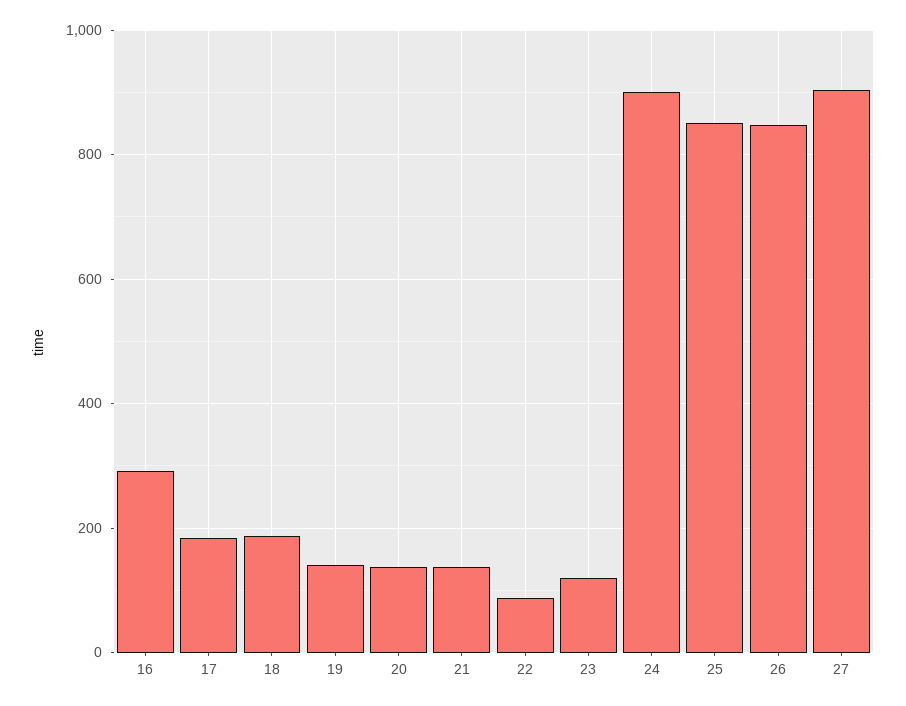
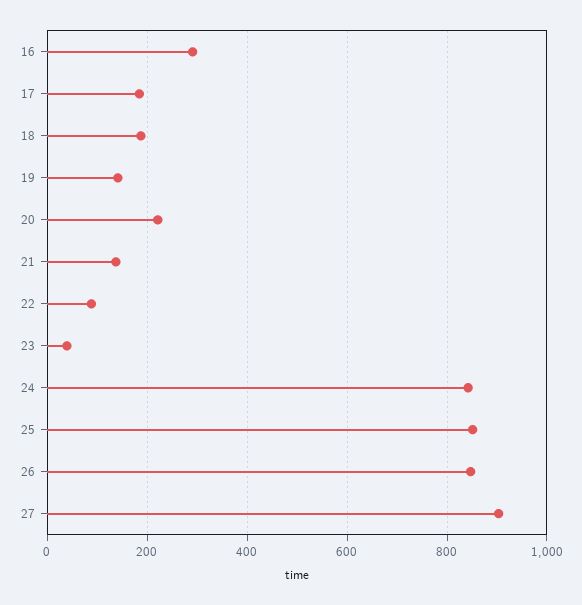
  {
    "16": 300,
    "17": 180,
    "18": 180,
    "19": 140,
-   "20": 140,
+   "20": 220,
    "21": 140,
    "22": 80,
-   "23": 120,
+   "23": 40,
-   "24": 900,
+   "24": 840,
    "25": 860,
    "26": 840,
    "27": 900
  }

